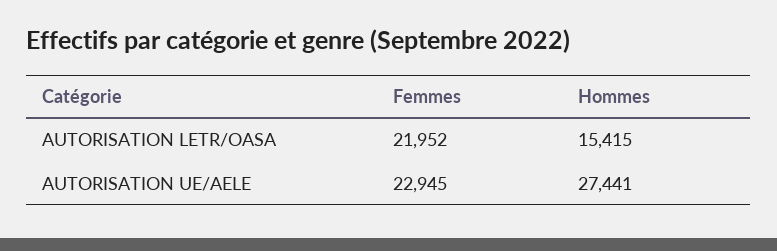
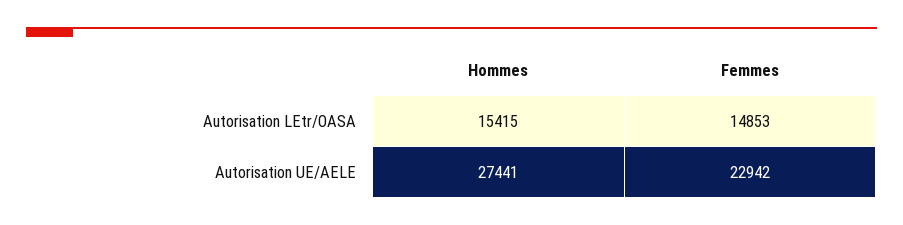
  {
    "Femmes": {
-     "AUTORISATION LETR/OASA": 21952,
+     "AUTORISATION LETR/OASA": 14853,
-     "AUTORISATION UE/AELE": 22945
+     "AUTORISATION UE/AELE": 22942
    },
    "Hommes": {
      "AUTORISATION LETR/OASA": 15415,
      "AUTORISATION UE/AELE": 27441
    }
  }

